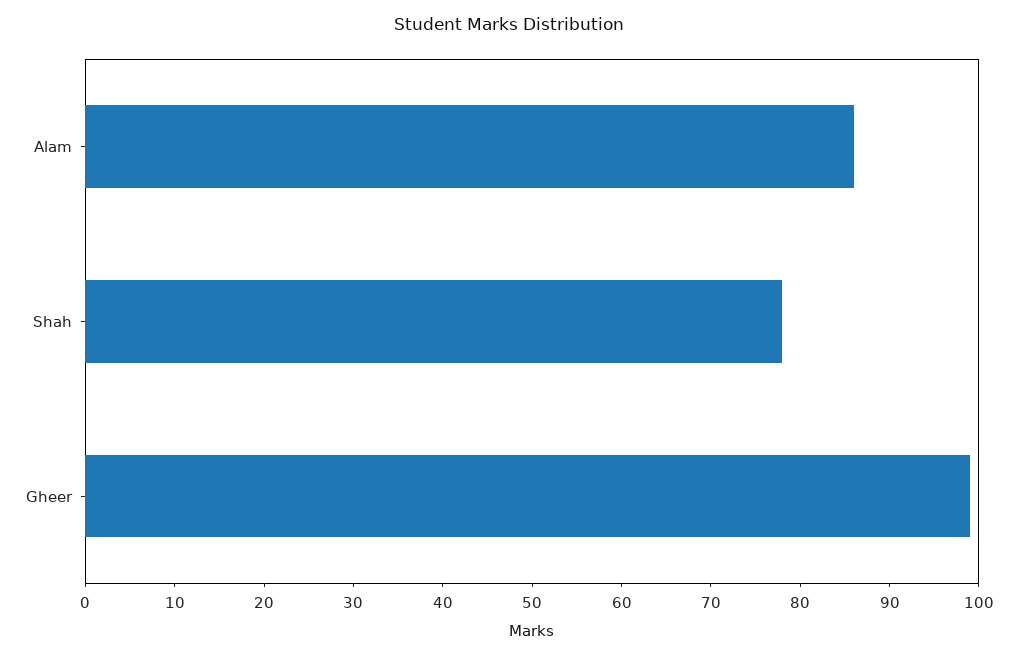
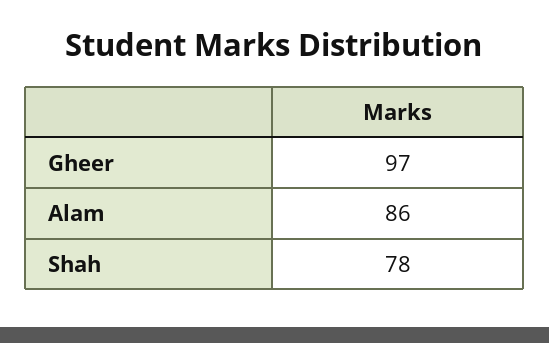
  {
    "Alam": 86,
    "Shah": 78,
-   "Gheer": 99
+   "Gheer": 97
  }

